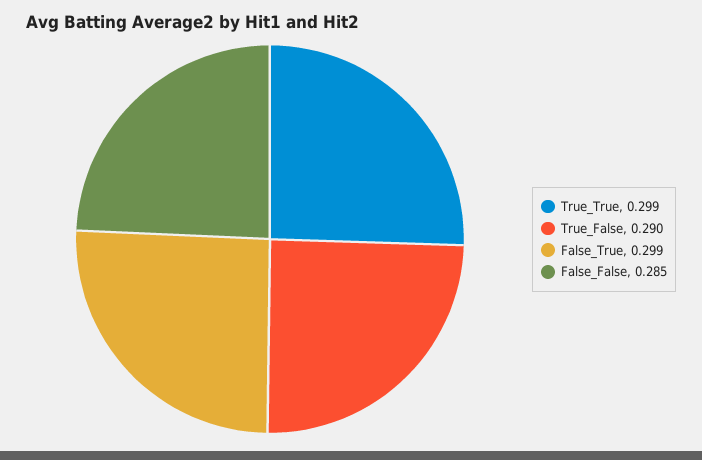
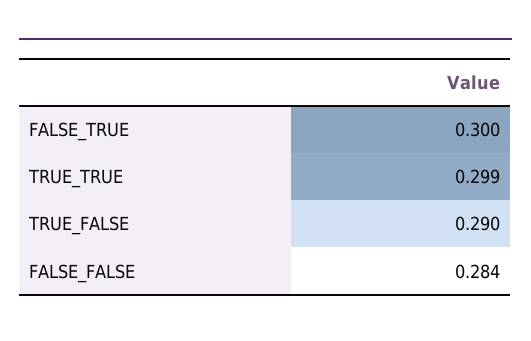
  {
    "True_True": 0.299,
    "True_False": 0.29,
-   "False_True": 0.299,
+   "False_True": 0.3,
-   "False_False": 0.285
+   "False_False": 0.284
  }

